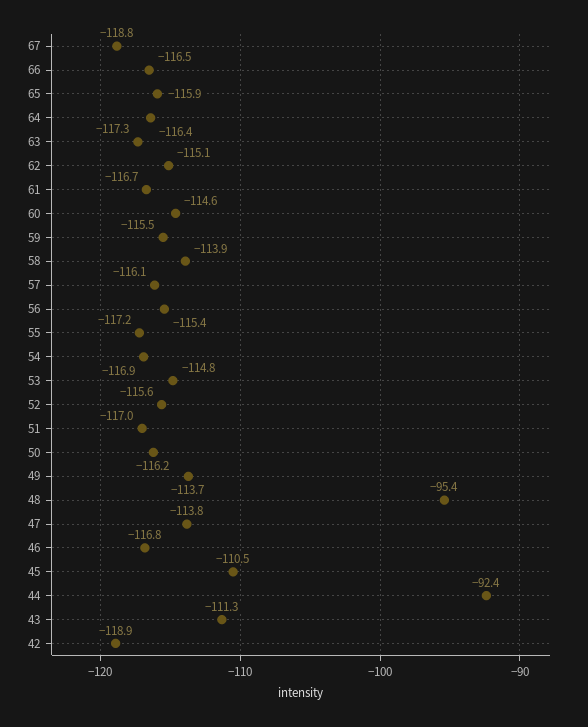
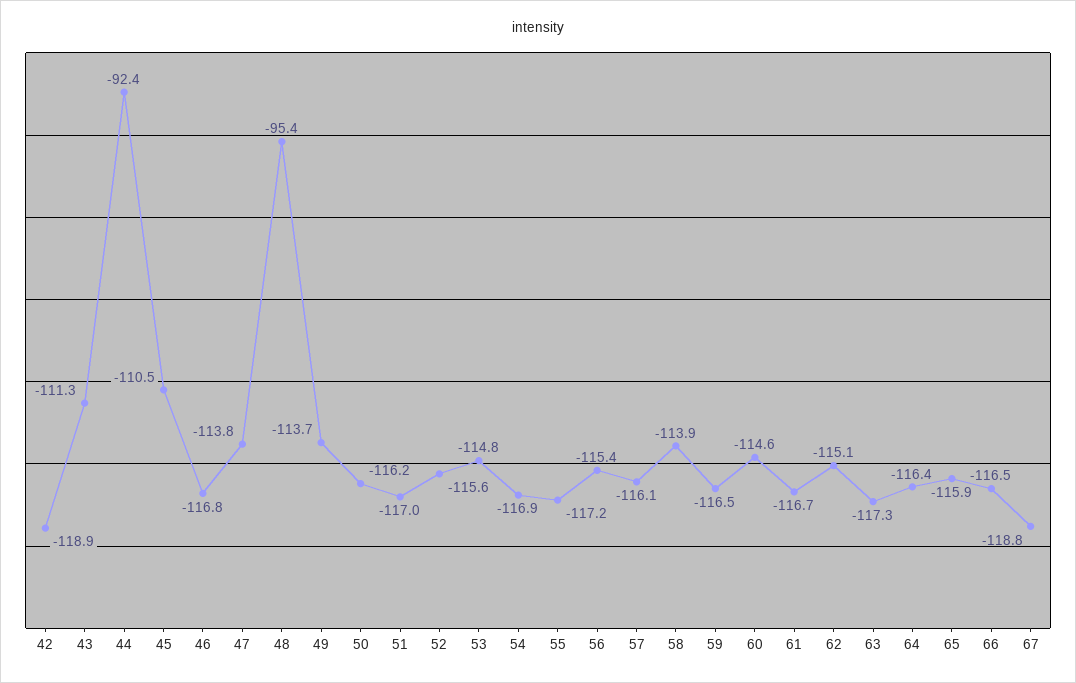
  {
    "67": -118.8,
    "66": -116.5,
    "65": -115.9,
    "64": -116.4,
    "63": -117.3,
    "62": -115.1,
    "61": -116.7,
    "60": -114.6,
-   "59": -115.5,
+   "59": -116.5,
    "58": -113.9,
    "57": -116.1,
    "56": -115.4,
    "55": -117.2,
    "54": -116.9,
    "53": -114.8,
    "52": -115.6,
    "51": -117,
    "50": -116.2,
    "49": -113.7,
    "48": -95.4,
    "47": -113.8,
    "46": -116.8,
    "45": -110.5,
    "44": -92.4,
    "43": -111.3,
    "42": -118.9
  }

